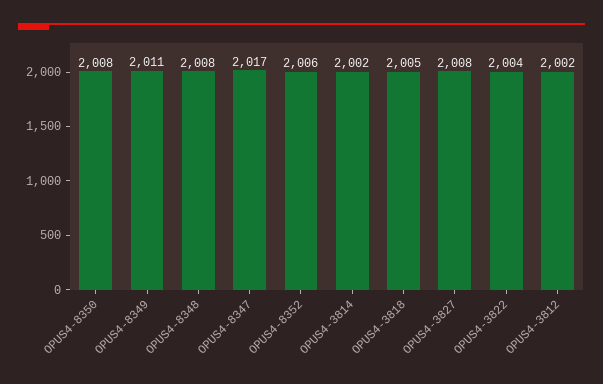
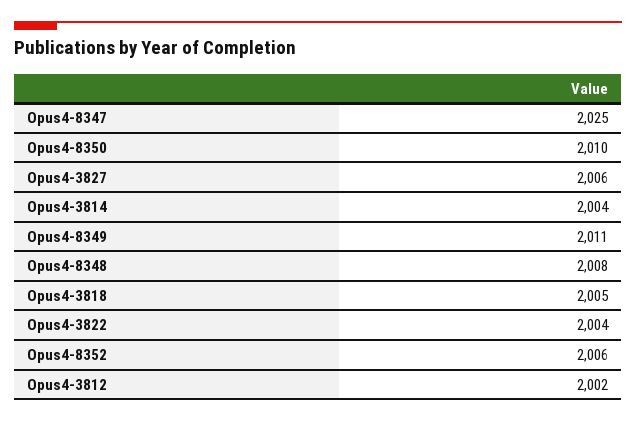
  {
-   "OPUS4-8350": 2008,
+   "OPUS4-8350": 2010,
    "OPUS4-8349": 2011,
    "OPUS4-8348": 2008,
-   "OPUS4-8347": 2017,
+   "OPUS4-8347": 2025,
    "OPUS4-8352": 2006,
-   "OPUS4-3814": 2002,
+   "OPUS4-3814": 2004,
    "OPUS4-3818": 2005,
-   "OPUS4-3827": 2008,
+   "OPUS4-3827": 2006,
    "OPUS4-3822": 2004,
    "OPUS4-3812": 2002
  }

